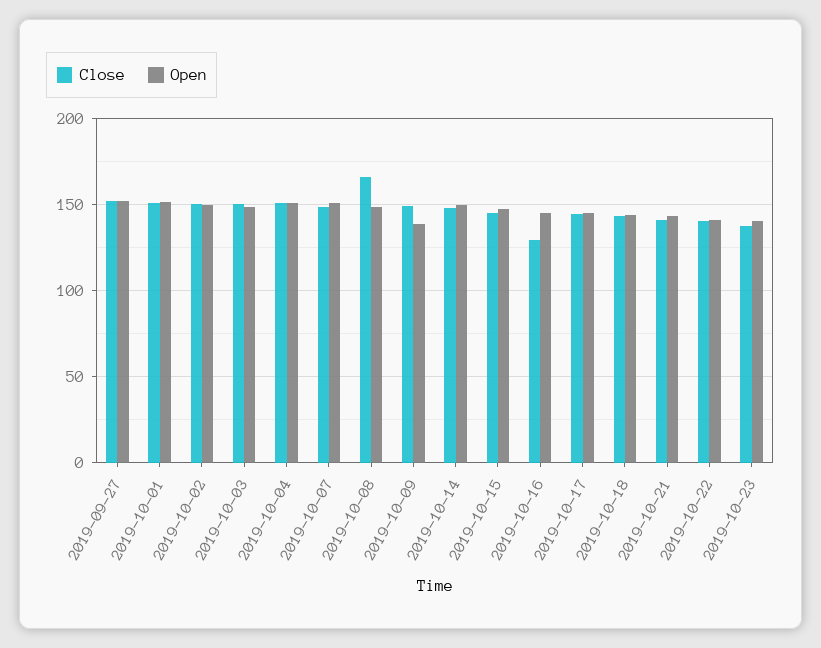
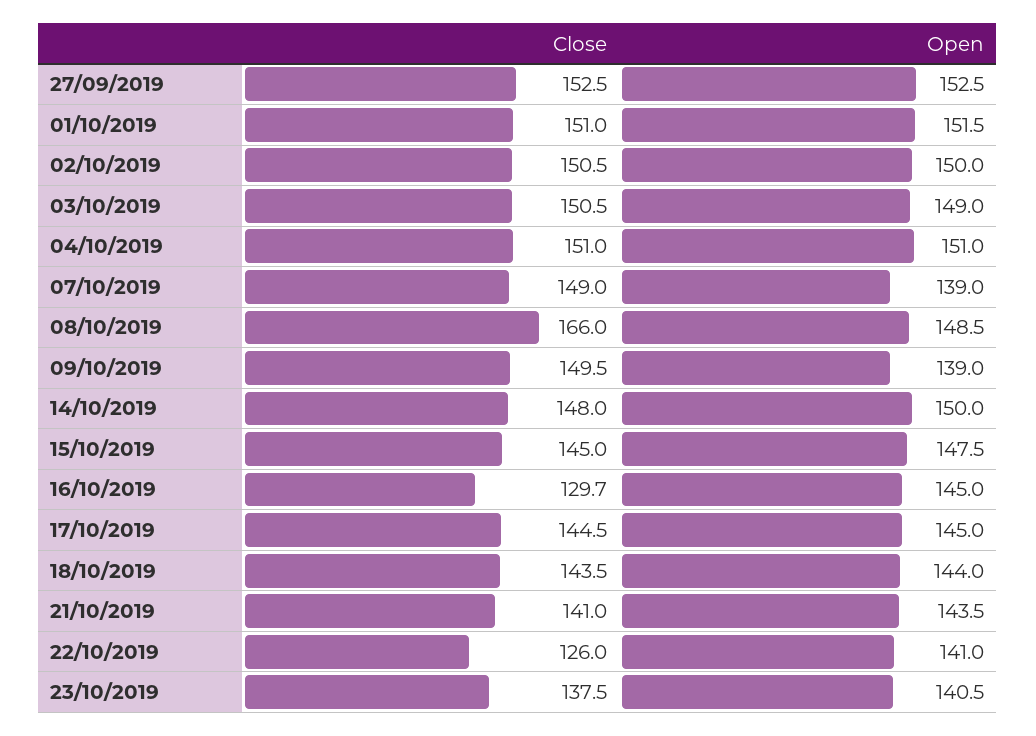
  {
    "Close": {
      "2019-09-27": 152.5,
      "2019-10-01": 151,
      "2019-10-02": 150.5,
      "2019-10-03": 150.5,
      "2019-10-04": 151,
      "2019-10-07": 149,
      "2019-10-08": 166,
      "2019-10-09": 149.5,
      "2019-10-14": 148,
      "2019-10-15": 145,
      "2019-10-16": 129.7,
      "2019-10-17": 144.5,
      "2019-10-18": 143.5,
      "2019-10-21": 141,
-     "2019-10-22": 140,
+     "2019-10-22": 126,
      "2019-10-23": 137.5
    },
    "Open": {
      "2019-09-27": 152.5,
      "2019-10-01": 151.5,
      "2019-10-02": 150,
      "2019-10-03": 149,
      "2019-10-04": 151,
-     "2019-10-07": 150,
+     "2019-10-07": 139,
      "2019-10-08": 148.5,
      "2019-10-09": 139,
      "2019-10-14": 150,
      "2019-10-15": 147.5,
      "2019-10-16": 145,
      "2019-10-17": 145,
      "2019-10-18": 144,
      "2019-10-21": 143.5,
      "2019-10-22": 141,
      "2019-10-23": 140.5
    }
  }

